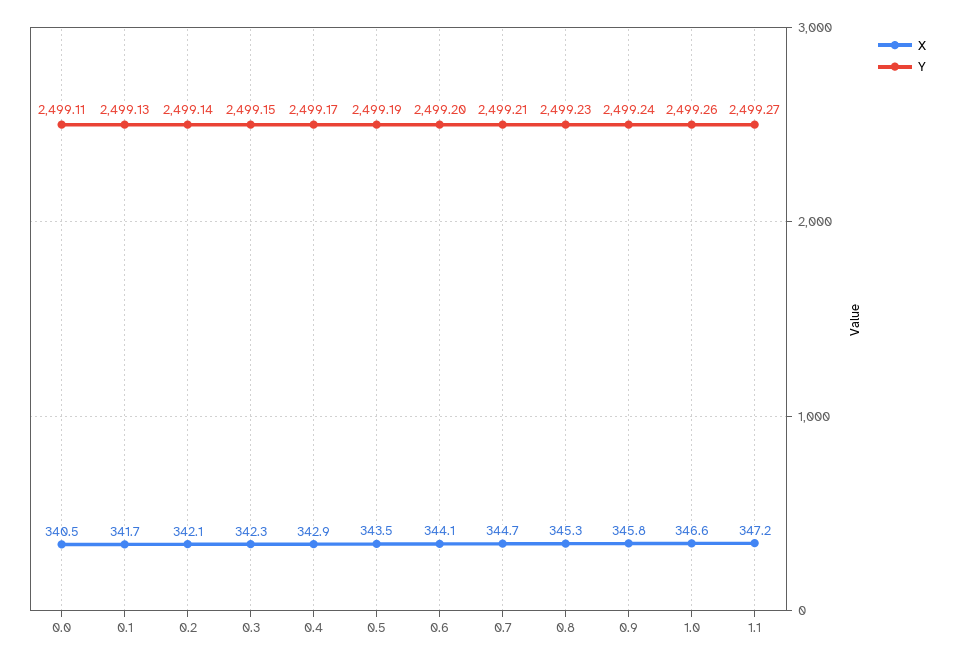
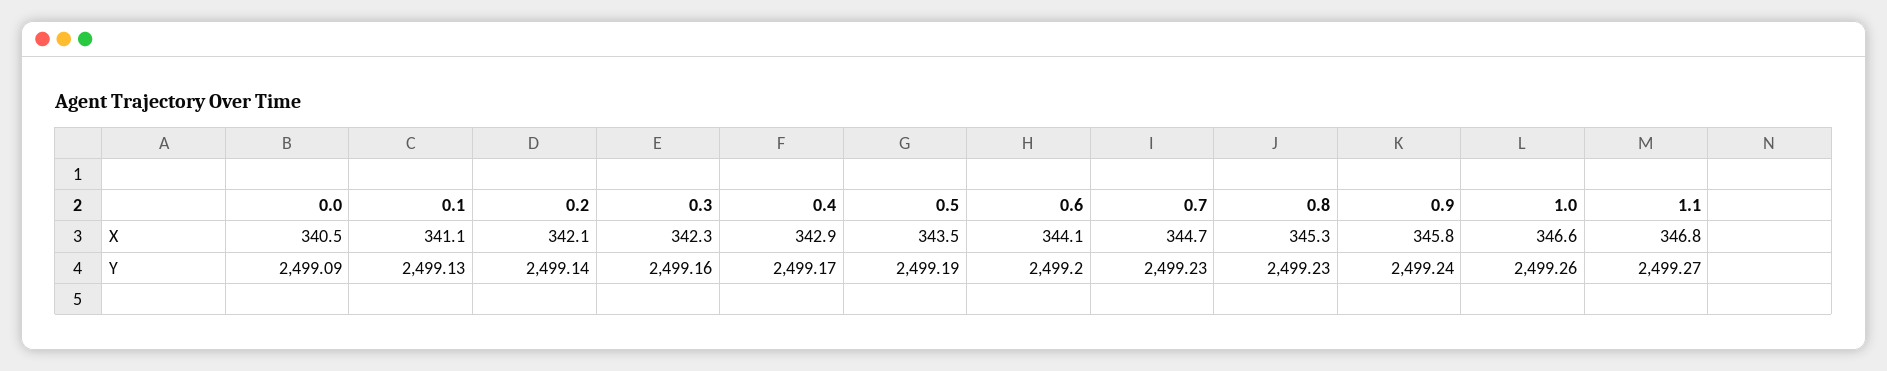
  {
    "X": {
      "0.0": 340.5,
-     "0.1": 341.7,
+     "0.1": 341.1,
      "0.2": 342.1,
      "0.3": 342.3,
      "0.4": 342.9,
      "0.5": 343.5,
      "0.6": 344.1,
      "0.7": 344.7,
      "0.8": 345.3,
      "0.9": 345.8,
      "1.0": 346.6,
-     "1.1": 347.2
+     "1.1": 346.8
    },
    "Y": {
-     "0.0": 2499.11,
+     "0.0": 2499.09,
      "0.1": 2499.13,
      "0.2": 2499.14,
-     "0.3": 2499.15,
+     "0.3": 2499.16,
      "0.4": 2499.17,
      "0.5": 2499.19,
      "0.6": 2499.2,
-     "0.7": 2499.21,
+     "0.7": 2499.23,
      "0.8": 2499.23,
      "0.9": 2499.24,
      "1.0": 2499.26,
      "1.1": 2499.27
    }
  }

